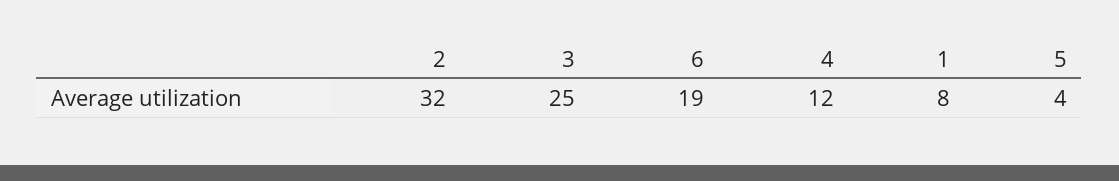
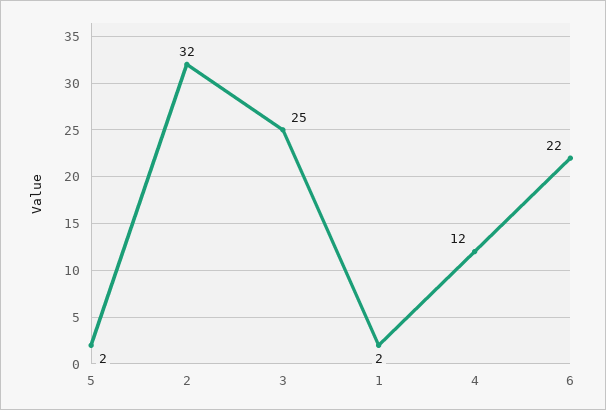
  {
    "2": 32,
    "3": 25,
-   "6": 19,
+   "6": 22,
    "4": 12,
-   "1": 8,
+   "1": 2,
-   "5": 4
+   "5": 2
  }

